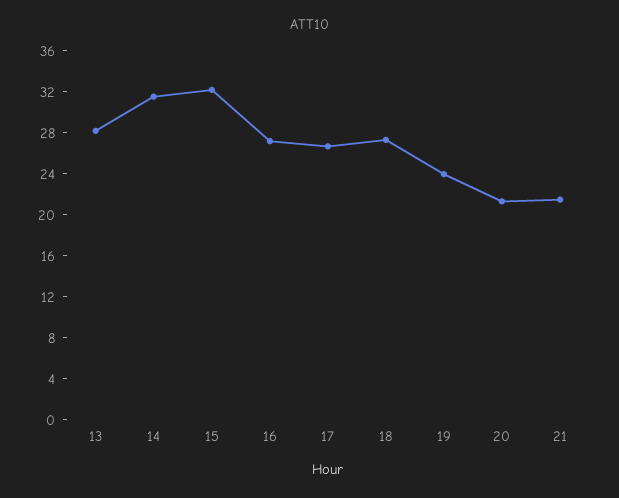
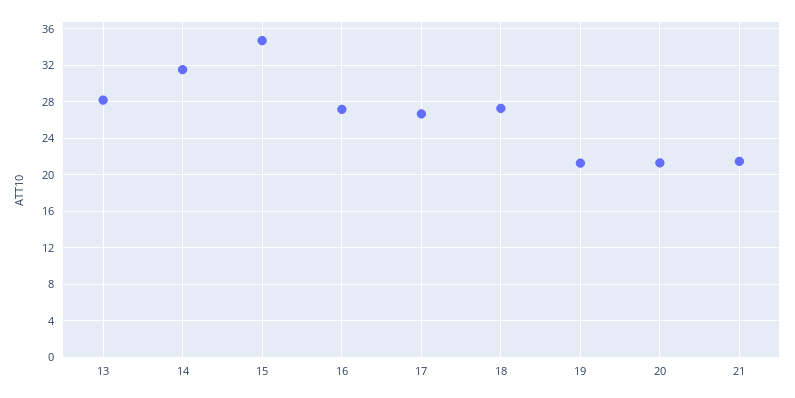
  {
    "13": 28,
    "14": 32,
-   "15": 32,
+   "15": 35,
    "16": 27,
    "17": 27,
    "18": 27,
-   "19": 24,
+   "19": 21,
    "20": 21,
    "21": 21
  }

